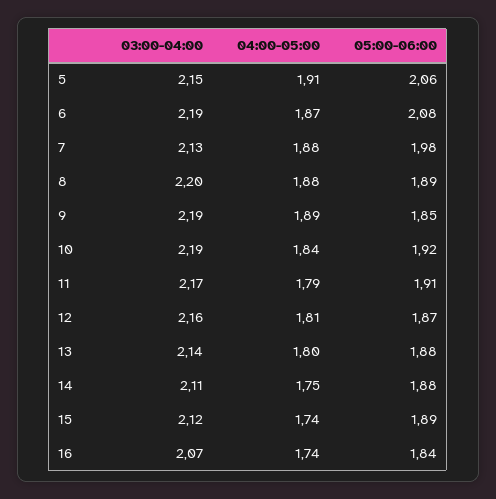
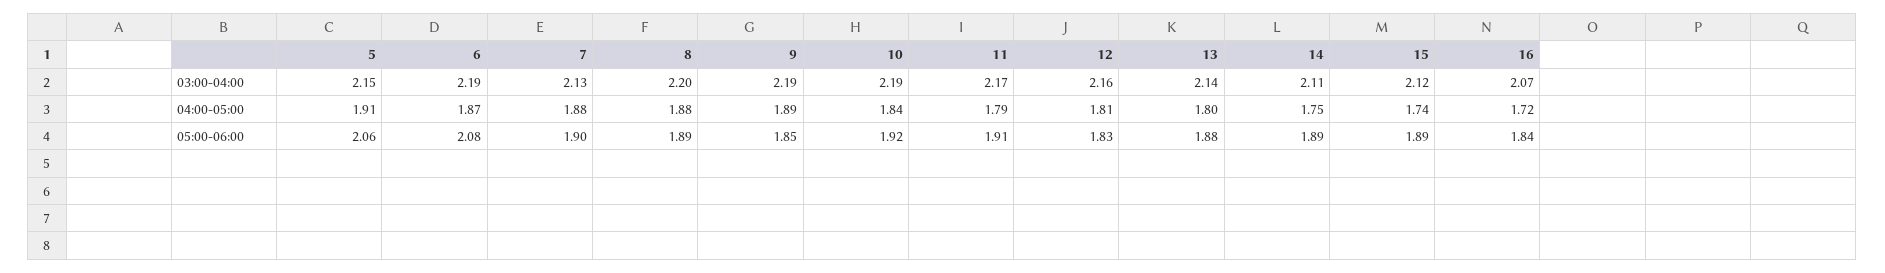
  {
    "03:00-04:00": {
      "5": 2.15,
      "6": 2.19,
      "7": 2.13,
      "8": 2.2,
      "9": 2.19,
      "10": 2.19,
      "11": 2.17,
      "12": 2.16,
      "13": 2.14,
      "14": 2.11,
      "15": 2.12,
      "16": 2.07
    },
    "04:00-05:00": {
      "5": 1.91,
      "6": 1.87,
      "7": 1.88,
      "8": 1.88,
      "9": 1.89,
      "10": 1.84,
      "11": 1.79,
      "12": 1.81,
      "13": 1.8,
      "14": 1.75,
      "15": 1.74,
-     "16": 1.74
+     "16": 1.72
    },
    "05:00-06:00": {
      "5": 2.06,
      "6": 2.08,
-     "7": 1.98,
+     "7": 1.9,
      "8": 1.89,
      "9": 1.85,
      "10": 1.92,
      "11": 1.91,
-     "12": 1.87,
+     "12": 1.83,
      "13": 1.88,
-     "14": 1.88,
+     "14": 1.89,
      "15": 1.89,
      "16": 1.84
    }
  }

